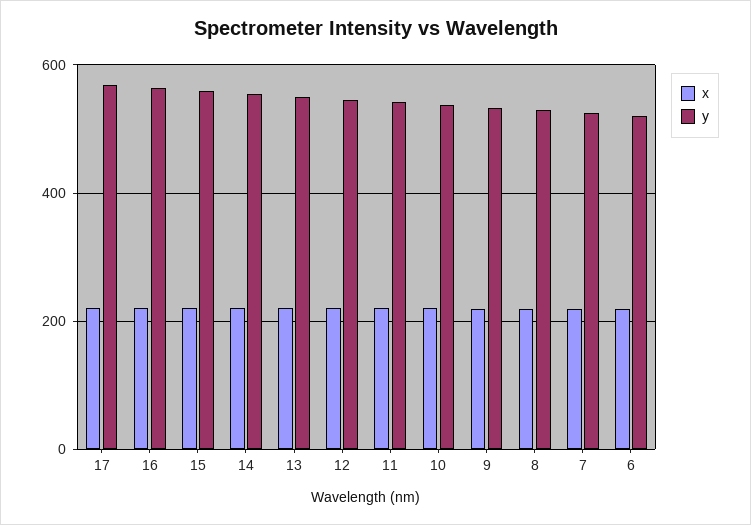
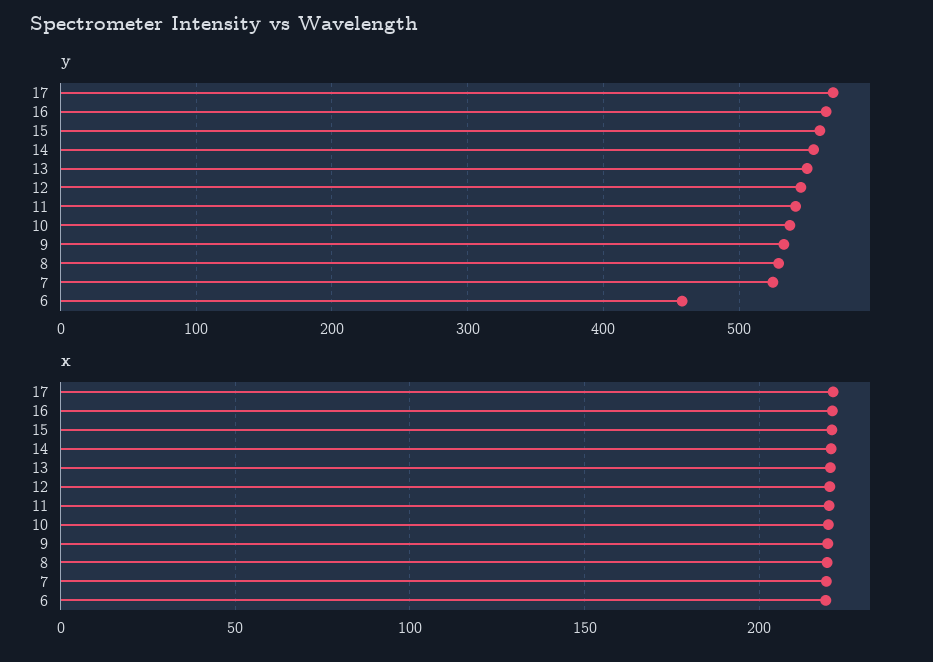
  {
    "x": {
      "17": 220,
      "16": 220,
      "15": 220,
      "14": 220,
      "13": 220,
      "12": 220,
      "11": 220,
      "10": 220,
      "9": 220,
      "8": 220,
      "7": 220,
      "6": 220
    },
    "y": {
      "17": 570,
      "16": 560,
      "15": 560,
      "14": 550,
      "13": 550,
      "12": 550,
      "11": 540,
      "10": 540,
      "9": 530,
      "8": 530,
      "7": 520,
-     "6": 520
+     "6": 460
    }
  }

